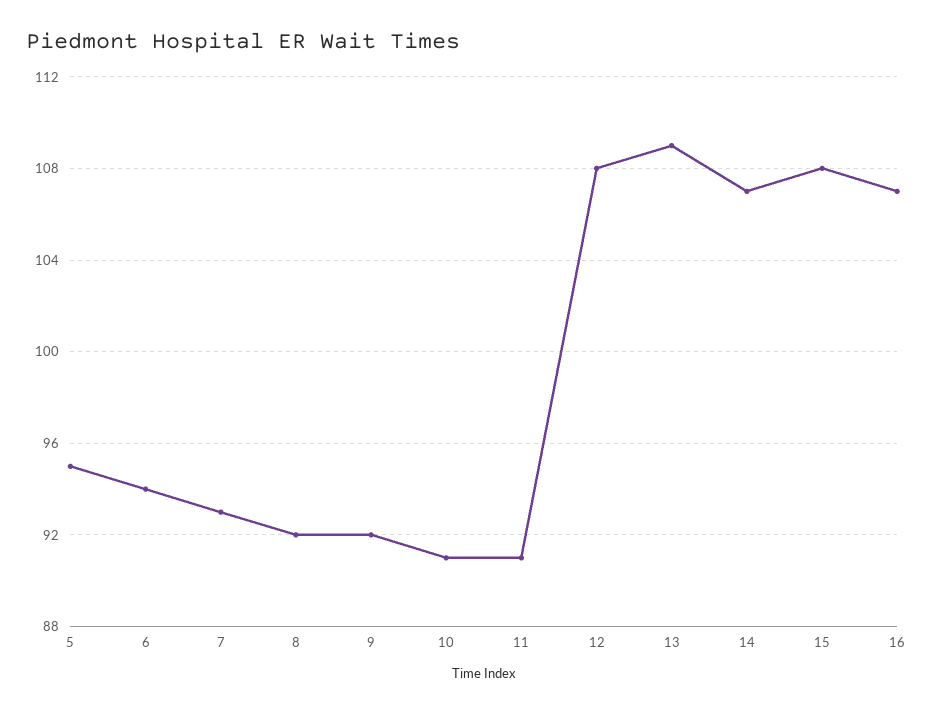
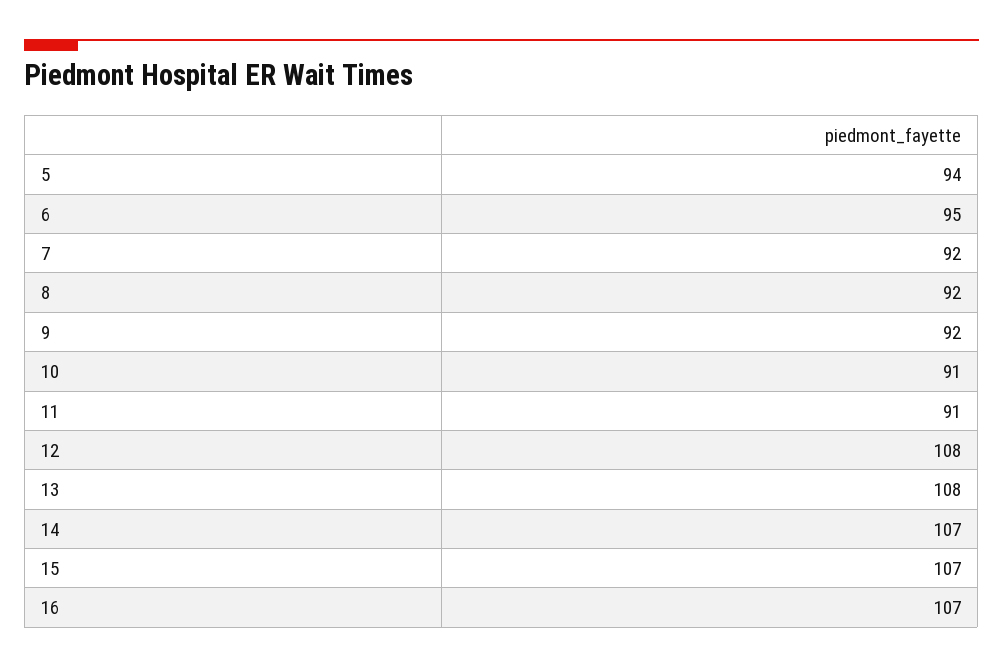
  {
-   "5": 95,
+   "5": 94,
-   "6": 94,
+   "6": 95,
-   "7": 93,
+   "7": 92,
    "8": 92,
    "9": 92,
    "10": 91,
    "11": 91,
    "12": 108,
-   "13": 109,
+   "13": 108,
    "14": 107,
-   "15": 108,
+   "15": 107,
    "16": 107
  }

